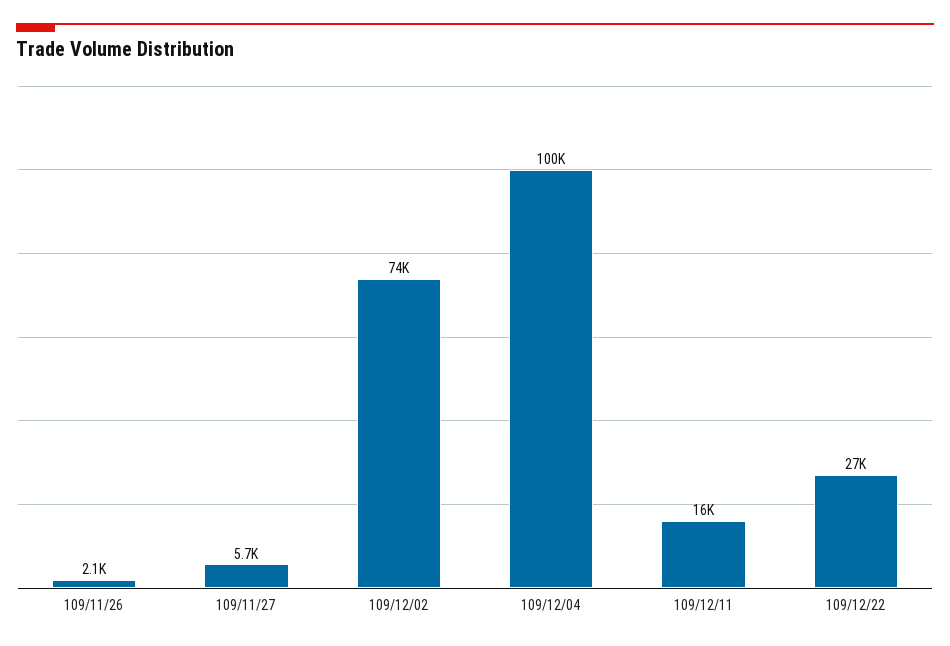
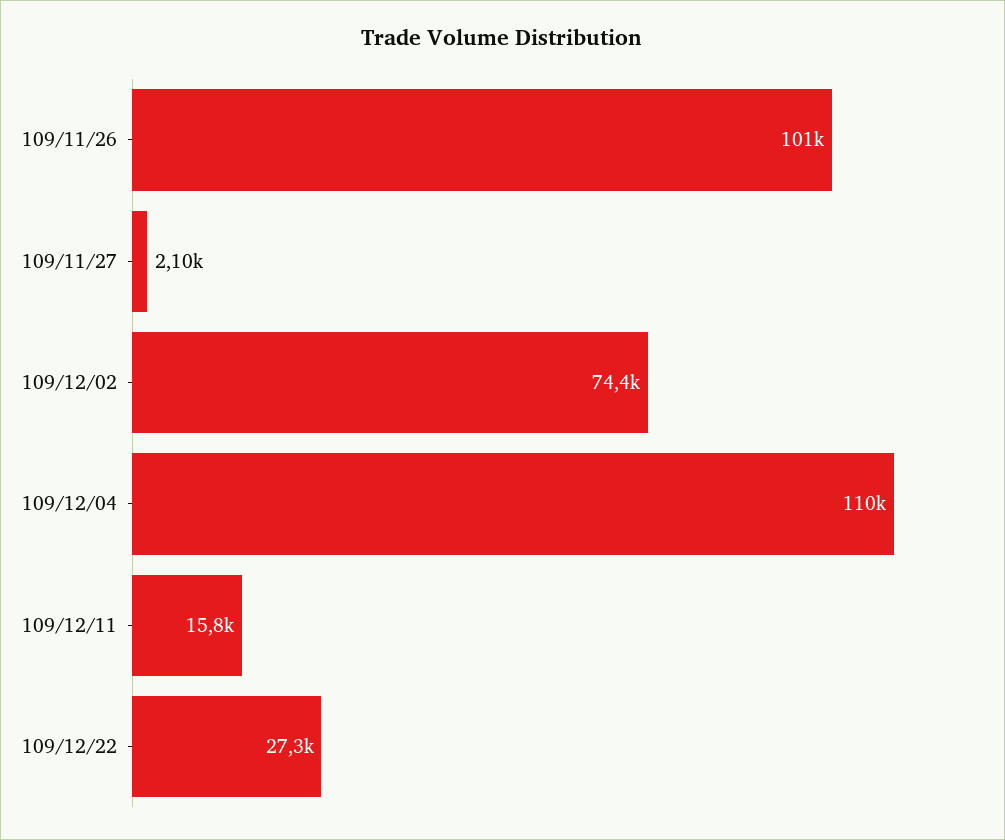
  {
-   "109/11/26": 2100,
+   "109/11/26": 101000,
-   "109/11/27": 5700,
+   "109/11/27": 2100,
    "109/12/02": 74400,
-   "109/12/04": 100000,
+   "109/12/04": 110000,
    "109/12/11": 15800,
    "109/12/22": 27300
  }

